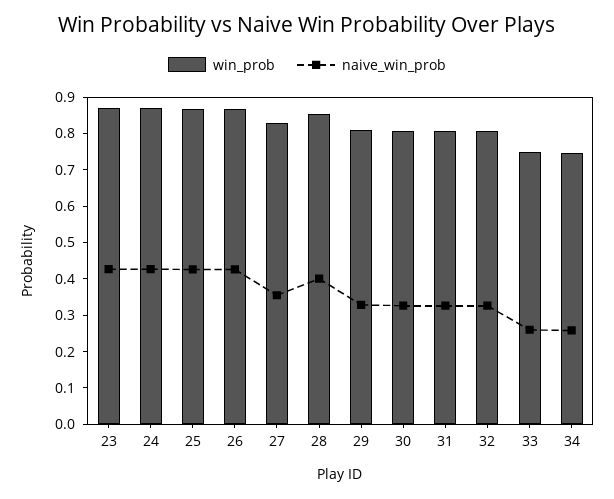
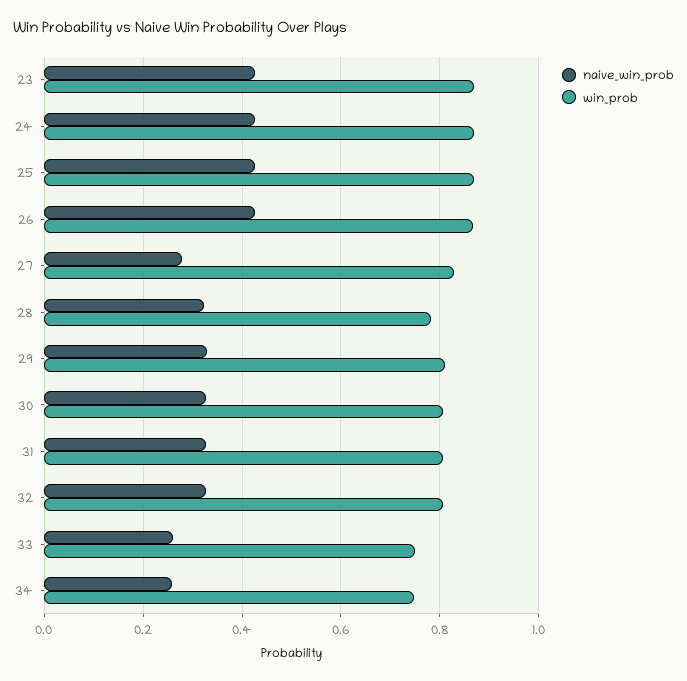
  {
    "win_prob": {
      "23": 0.86,
      "24": 0.86,
      "25": 0.86,
      "26": 0.86,
      "27": 0.82,
-     "28": 0.85,
+     "28": 0.78,
      "29": 0.8,
      "30": 0.8,
      "31": 0.8,
      "32": 0.8,
      "33": 0.76,
      "34": 0.74
    },
    "naive_win_prob": {
      "23": 0.42,
      "24": 0.42,
      "25": 0.42,
      "26": 0.42,
-     "27": 0.35,
+     "27": 0.28,
-     "28": 0.4,
+     "28": 0.32,
      "29": 0.32,
      "30": 0.32,
      "31": 0.32,
      "32": 0.32,
      "33": 0.26,
      "34": 0.26
    }
  }

